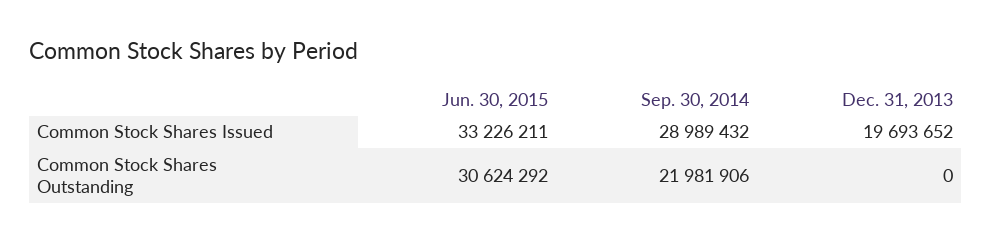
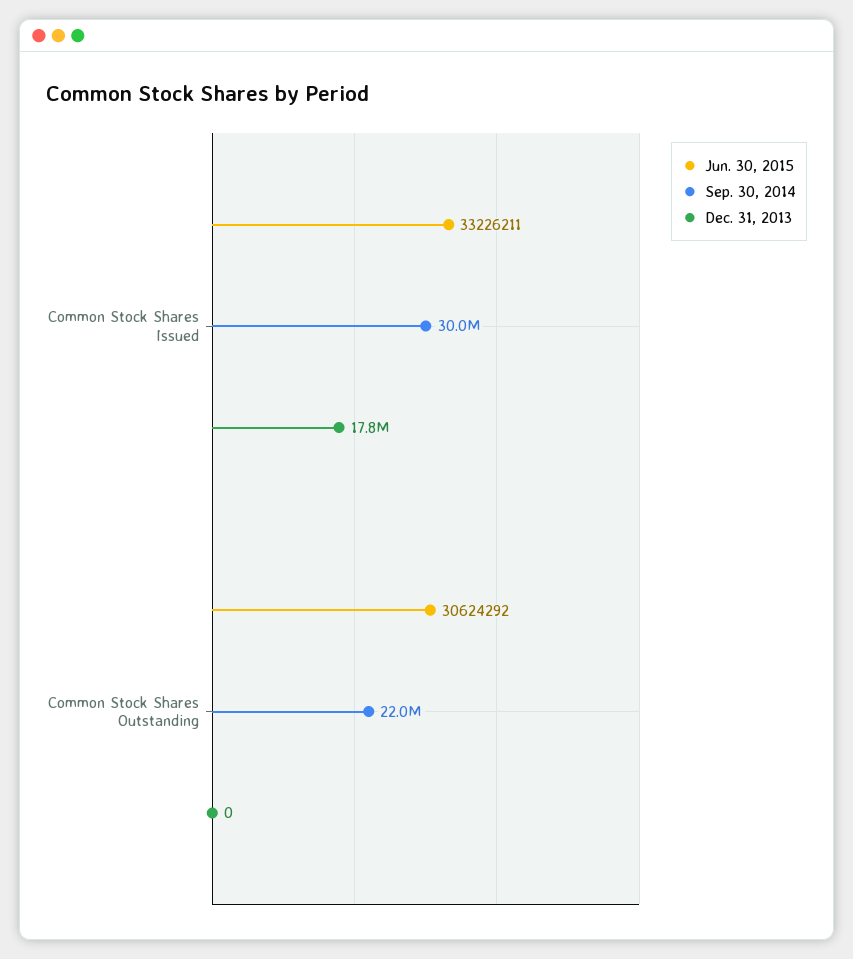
  {
    "Jun. 30, 2015": {
      "Common Stock Shares Issued": 33226211,
      "Common Stock Shares Outstanding": 30624292
    },
    "Sep. 30, 2014": {
-     "Common Stock Shares Issued": 28989432,
+     "Common Stock Shares Issued": 30000000,
      "Common Stock Shares Outstanding": 21981906
    },
    "Dec. 31, 2013": {
-     "Common Stock Shares Issued": 19693652,
+     "Common Stock Shares Issued": 17800000,
      "Common Stock Shares Outstanding": 0
    }
  }

